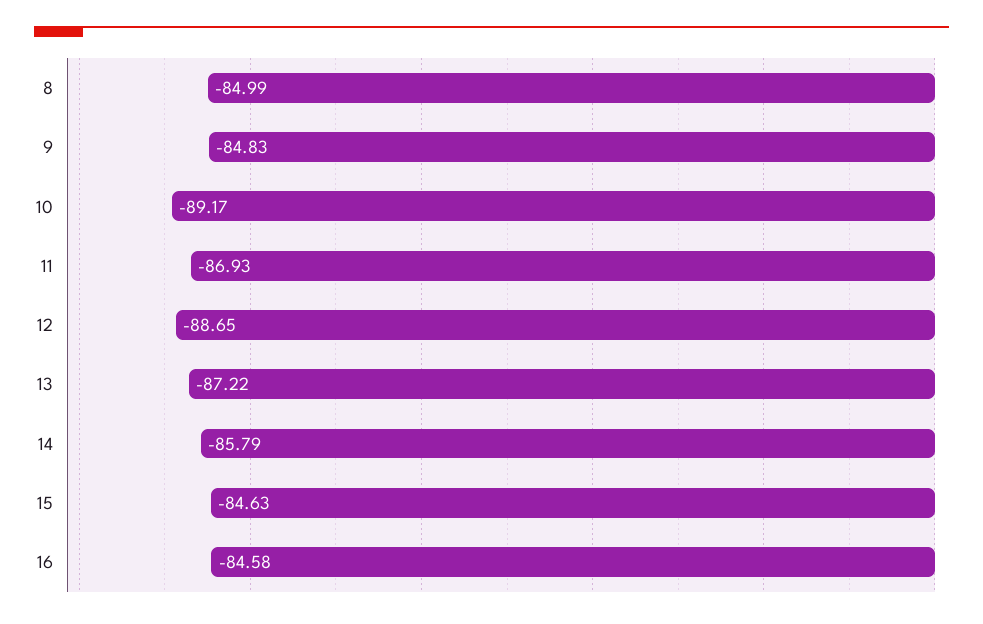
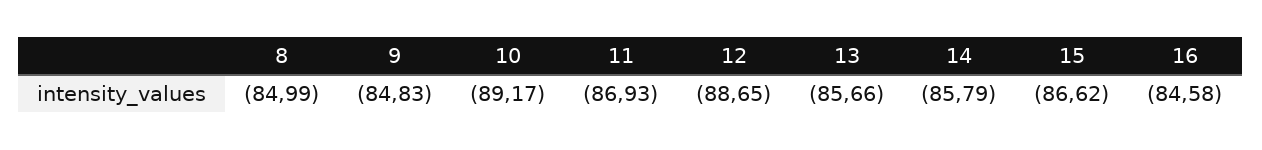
  {
    "8": -84.99,
    "9": -84.83,
    "10": -89.17,
    "11": -86.93,
    "12": -88.65,
-   "13": -87.22,
+   "13": -85.66,
    "14": -85.79,
-   "15": -84.63,
+   "15": -86.62,
    "16": -84.58
  }

